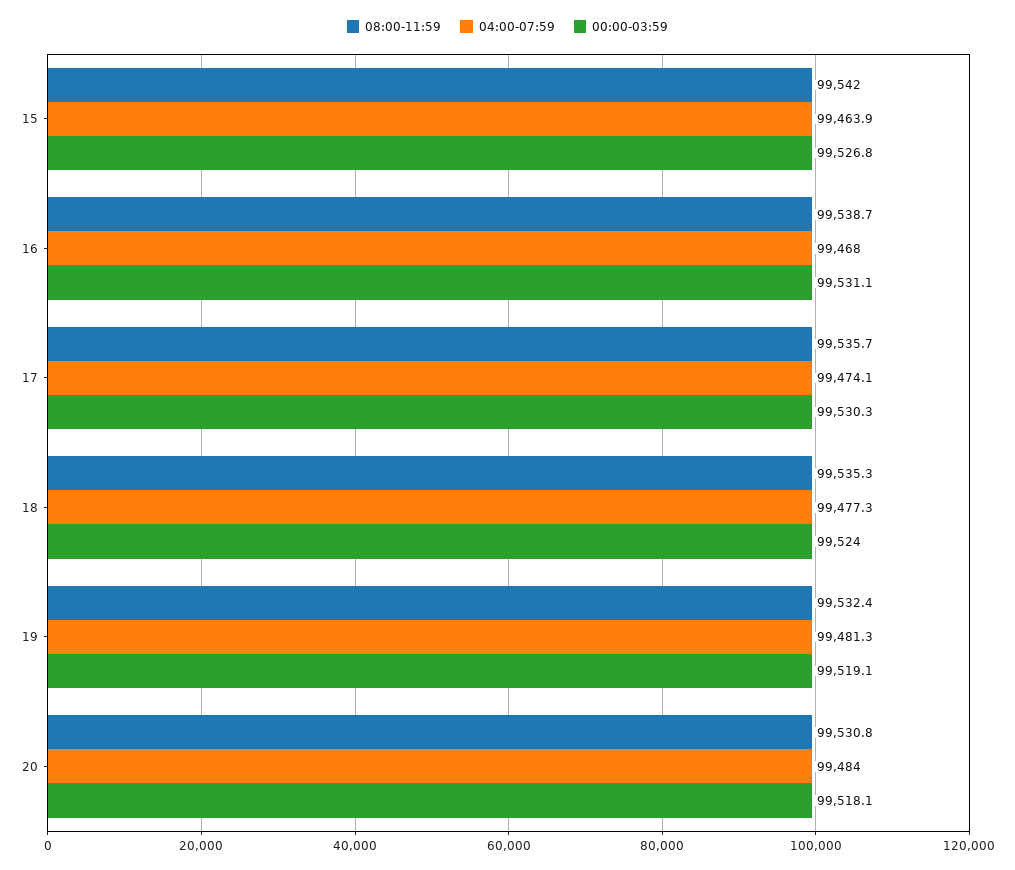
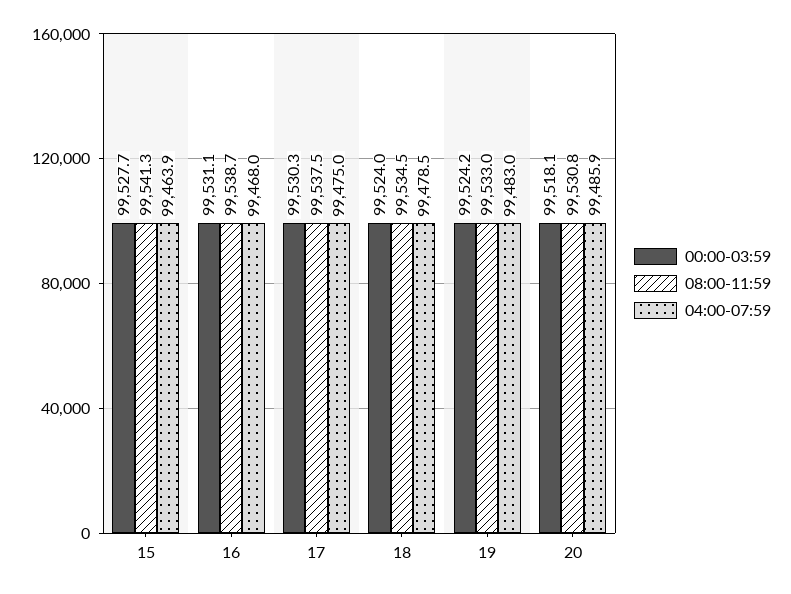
  {
    "08:00-11:59": {
-     "15": 99542,
+     "15": 99541.3,
      "16": 99538.7,
-     "17": 99535.7,
+     "17": 99537.5,
-     "18": 99535.3,
+     "18": 99534.5,
-     "19": 99532.4,
+     "19": 99533,
      "20": 99530.8
    },
    "04:00-07:59": {
      "15": 99463.9,
      "16": 99468,
-     "17": 99474.1,
+     "17": 99475,
-     "18": 99477.3,
+     "18": 99478.5,
-     "19": 99481.3,
+     "19": 99483,
-     "20": 99484
+     "20": 99485.9
    },
    "00:00-03:59": {
-     "15": 99526.8,
+     "15": 99527.7,
      "16": 99531.1,
      "17": 99530.3,
      "18": 99524,
-     "19": 99519.1,
+     "19": 99524.2,
      "20": 99518.1
    }
  }

